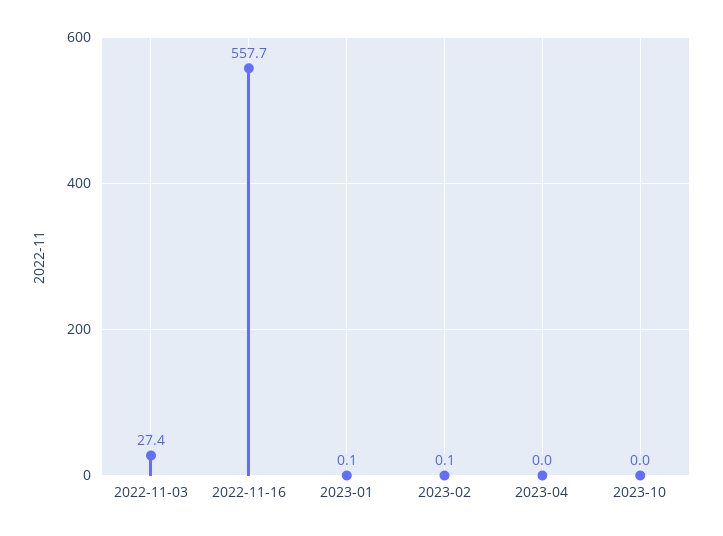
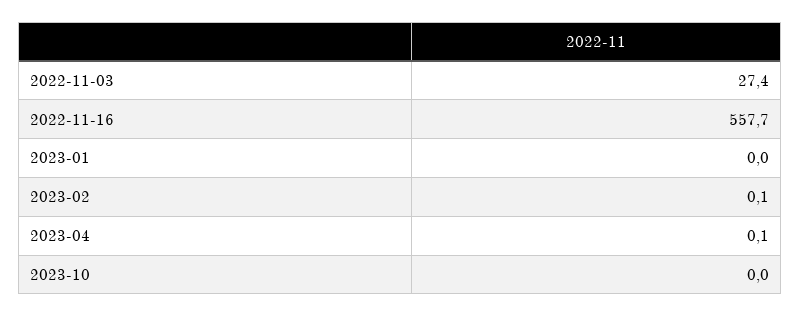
  {
    "2022-11-03": 27.4,
    "2022-11-16": 557.7,
-   "2023-01": 0.1,
+   "2023-01": 0,
    "2023-02": 0.1,
-   "2023-04": 0,
+   "2023-04": 0.1,
    "2023-10": 0
  }

